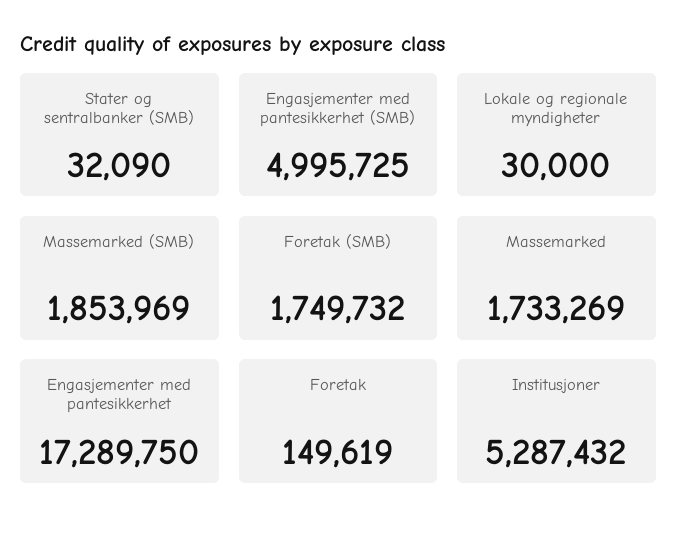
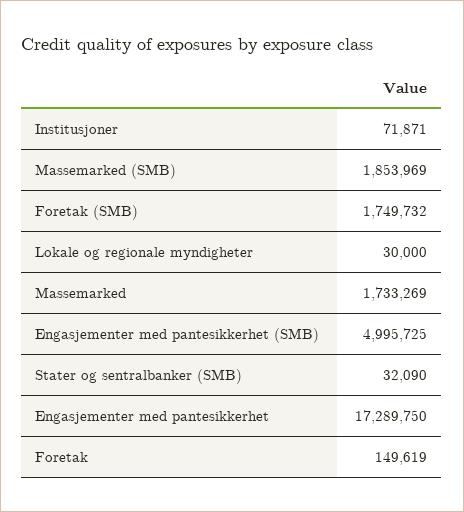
  {
    "Stater og sentralbanker (SMB)": 32090,
    "Engasjementer med pantesikkerhet (SMB)": 4995725,
    "Lokale og regionale myndigheter": 30000,
    "Massemarked (SMB)": 1853969,
    "Foretak (SMB)": 1749732,
    "Massemarked": 1733269,
    "Engasjementer med pantesikkerhet": 17289750,
    "Foretak": 149619,
-   "Institusjoner": 5287432
+   "Institusjoner": 71871
  }

